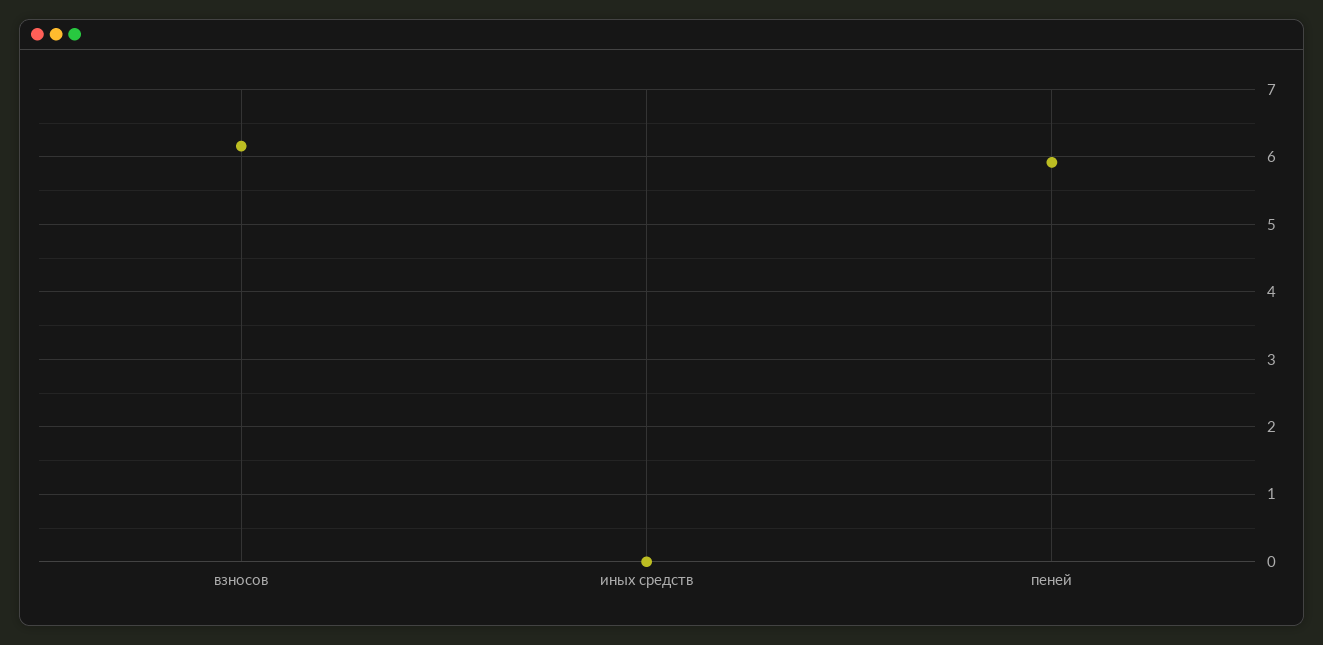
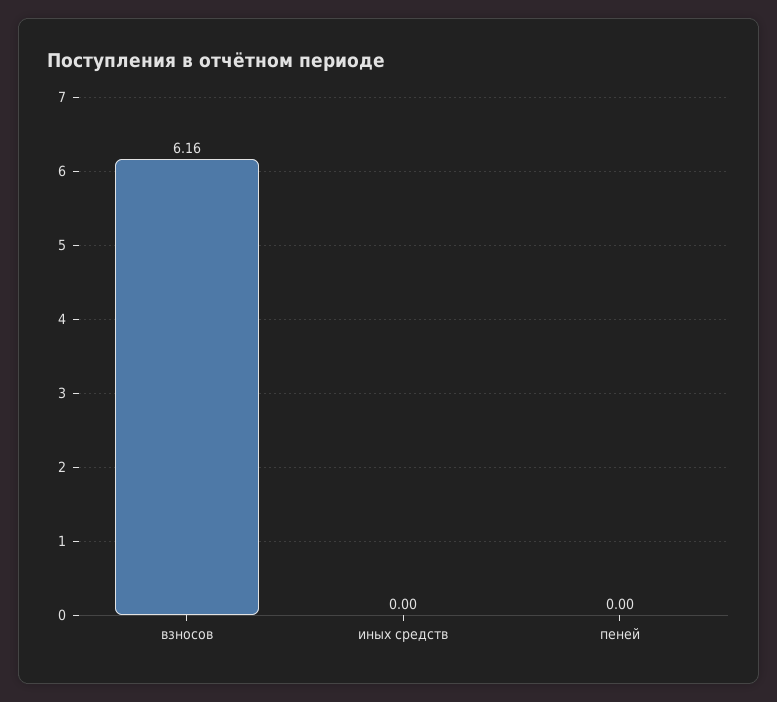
  {
    "взносов": 6.16,
    "иных средств": 0,
-   "пеней": 5.9
+   "пеней": 0
  }

